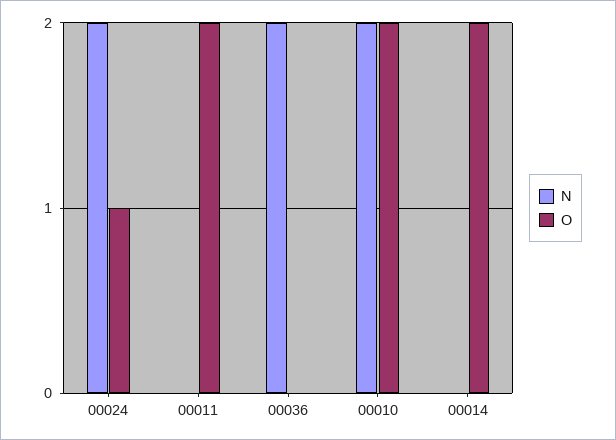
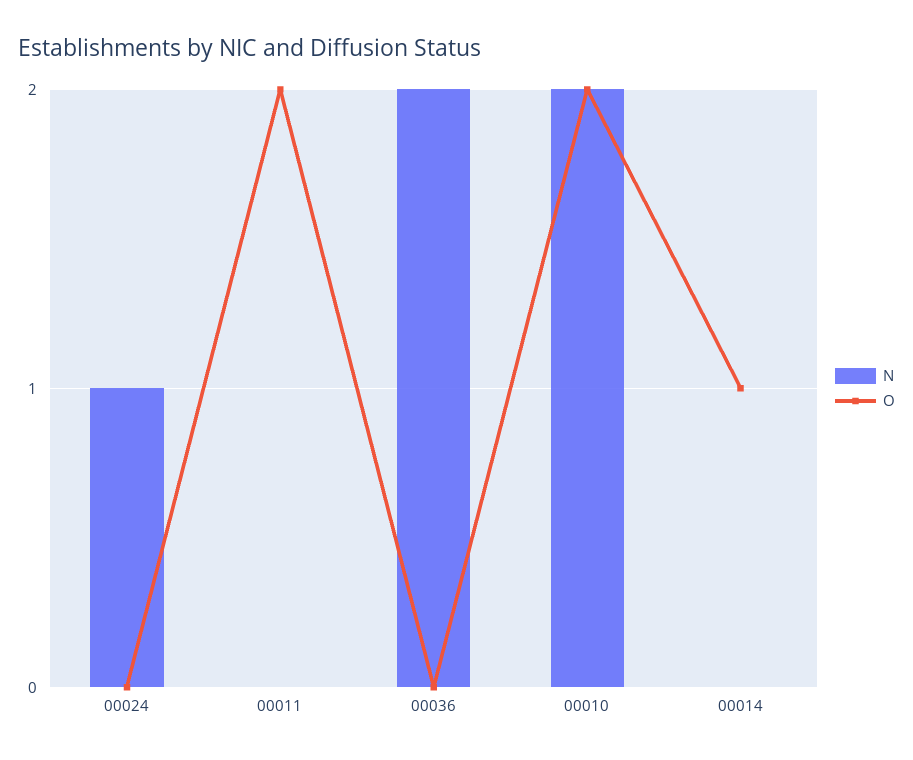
  {
    "N": {
-     "00024": 2,
+     "00024": 1,
      "00011": 0,
      "00036": 2,
      "00010": 2,
      "00014": 0
    },
    "O": {
-     "00024": 1,
+     "00024": 0,
      "00011": 2,
      "00036": 0,
      "00010": 2,
-     "00014": 2
+     "00014": 1
    }
  }

